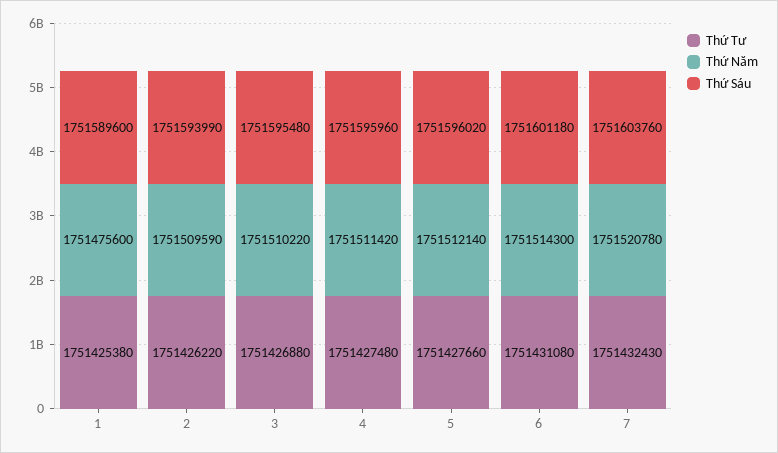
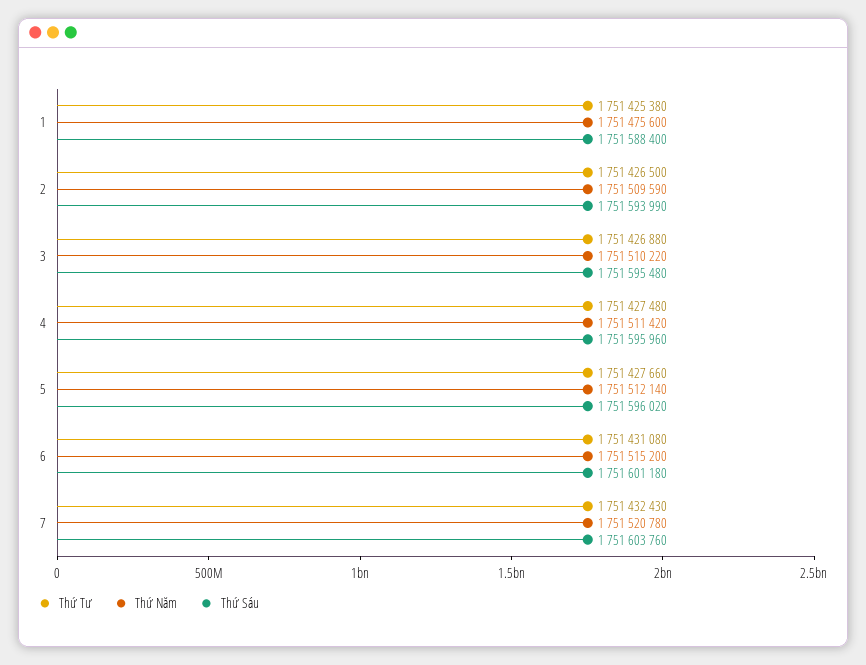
  {
    "Thứ Tư": {
      "1": 1751425380,
-     "2": 1751426220,
+     "2": 1751426500,
      "3": 1751426880,
      "4": 1751427480,
      "5": 1751427660,
      "6": 1751431080,
      "7": 1751432430
    },
    "Thứ Năm": {
      "1": 1751475600,
      "2": 1751509590,
      "3": 1751510220,
      "4": 1751511420,
      "5": 1751512140,
-     "6": 1751514300,
+     "6": 1751515200,
      "7": 1751520780
    },
    "Thứ Sáu": {
-     "1": 1751589600,
+     "1": 1751588400,
      "2": 1751593990,
      "3": 1751595480,
      "4": 1751595960,
      "5": 1751596020,
      "6": 1751601180,
      "7": 1751603760
    }
  }

